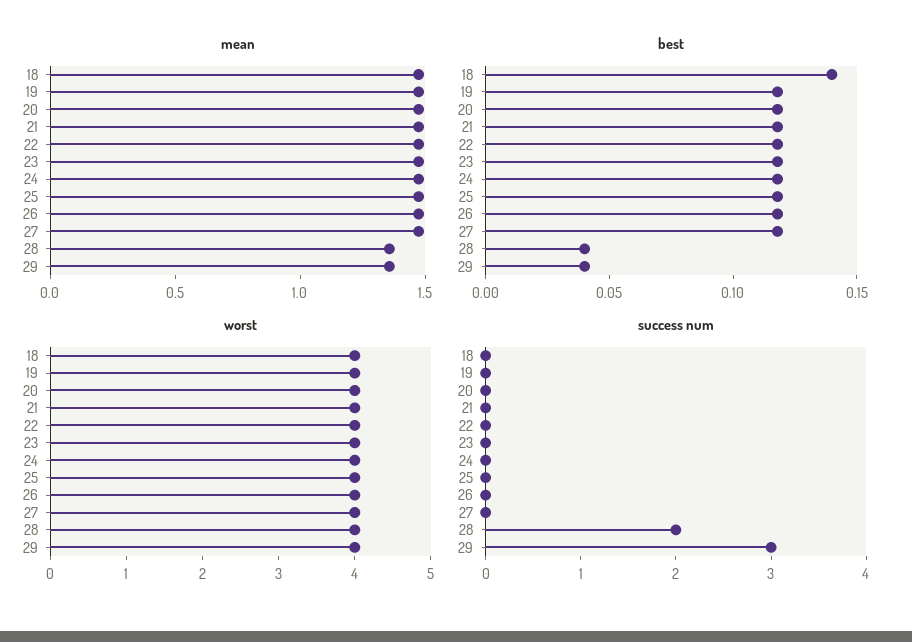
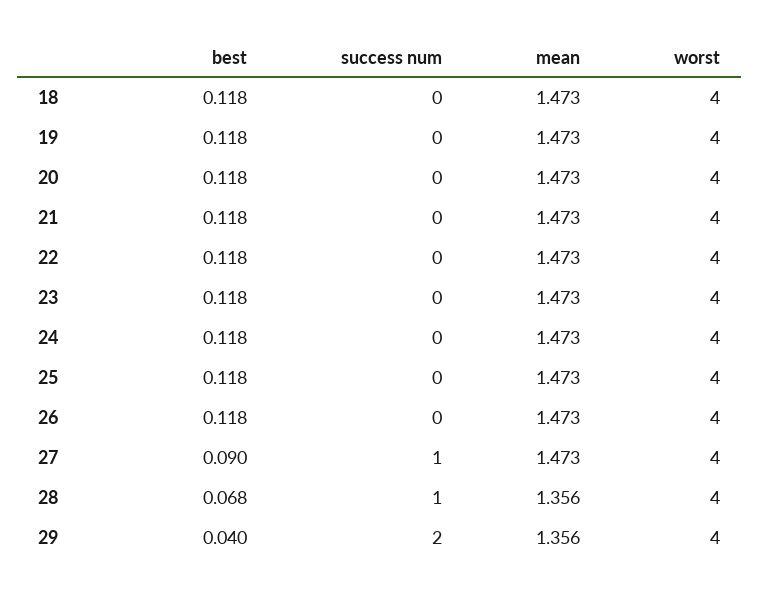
  {
    "mean": {
      "18": 1.473,
      "19": 1.473,
      "20": 1.473,
      "21": 1.473,
      "22": 1.473,
      "23": 1.473,
      "24": 1.473,
      "25": 1.473,
      "26": 1.473,
      "27": 1.473,
      "28": 1.356,
      "29": 1.356
    },
    "best": {
-     "18": 0.14,
+     "18": 0.118,
      "19": 0.118,
      "20": 0.118,
      "21": 0.118,
      "22": 0.118,
      "23": 0.118,
      "24": 0.118,
      "25": 0.118,
      "26": 0.118,
-     "27": 0.12,
+     "27": 0.09,
-     "28": 0.04,
+     "28": 0.068,
      "29": 0.04
    },
    "worst": {
      "18": 4,
      "19": 4,
      "20": 4,
      "21": 4,
      "22": 4,
      "23": 4,
      "24": 4,
      "25": 4,
      "26": 4,
      "27": 4,
      "28": 4,
      "29": 4
    },
    "success num": {
      "18": 0,
      "19": 0,
      "20": 0,
      "21": 0,
      "22": 0,
      "23": 0,
      "24": 0,
      "25": 0,
      "26": 0,
-     "27": 0,
+     "27": 1,
-     "28": 2,
+     "28": 1,
-     "29": 3
+     "29": 2
    }
  }

